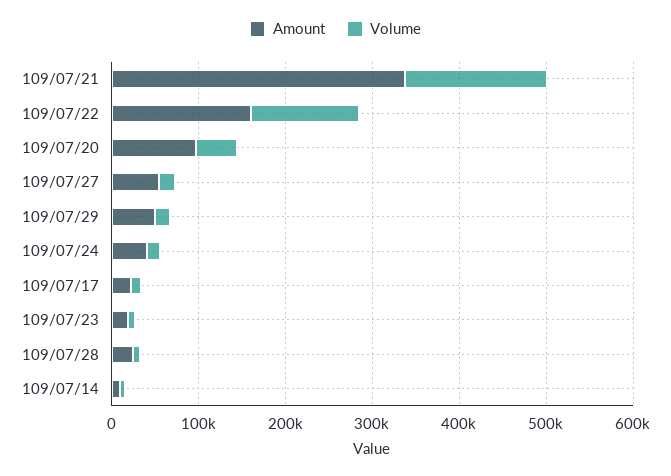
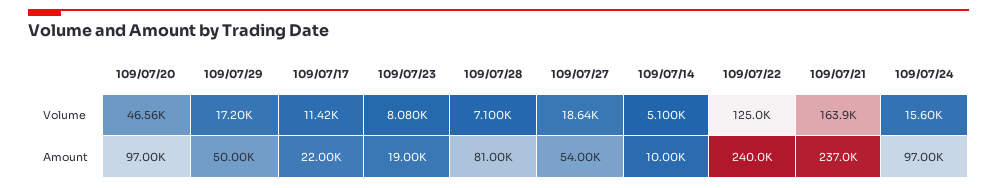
  {
    "Amount": {
-     "109/07/21": 340000,
+     "109/07/21": 237000,
-     "109/07/22": 160000,
+     "109/07/22": 240000,
      "109/07/20": 97000,
      "109/07/27": 54000,
      "109/07/29": 50000,
-     "109/07/24": 40000,
+     "109/07/24": 97000,
      "109/07/17": 22000,
      "109/07/23": 19000,
-     "109/07/28": 20000,
+     "109/07/28": 81000,
      "109/07/14": 10000
    },
    "Volume": {
      "109/07/21": 163900,
      "109/07/22": 125000,
      "109/07/20": 46560,
      "109/07/27": 18640,
      "109/07/29": 17200,
      "109/07/24": 15600,
      "109/07/17": 11420,
      "109/07/23": 8080,
      "109/07/28": 7100,
      "109/07/14": 5100
    }
  }

